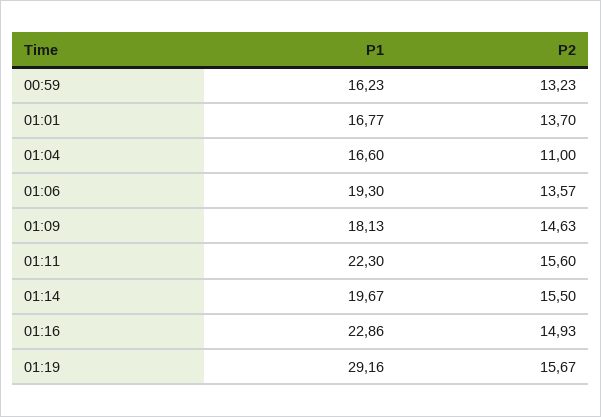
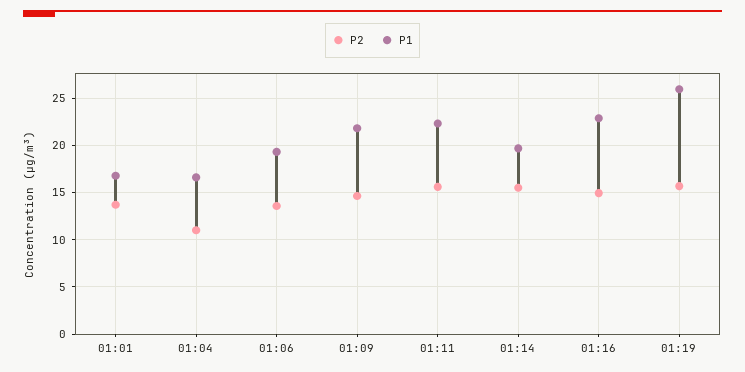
  {
    "P1": {
-     "00:59": 16.23,
      "01:01": 16.77,
      "01:04": 16.6,
      "01:06": 19.3,
-     "01:09": 18.13,
+     "01:09": 22,
      "01:11": 22.3,
      "01:14": 19.67,
      "01:16": 22.86,
-     "01:19": 29.16
+     "01:19": 26
    },
    "P2": {
-     "00:59": 13.23,
      "01:01": 13.7,
      "01:04": 11,
      "01:06": 13.57,
      "01:09": 14.63,
      "01:11": 15.6,
      "01:14": 15.5,
      "01:16": 14.93,
      "01:19": 15.67
    }
  }

